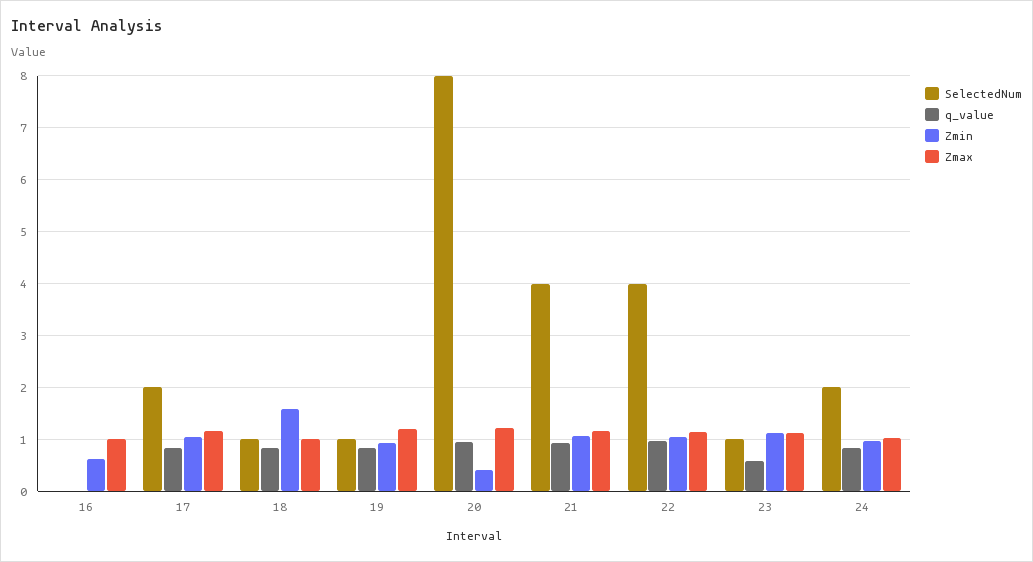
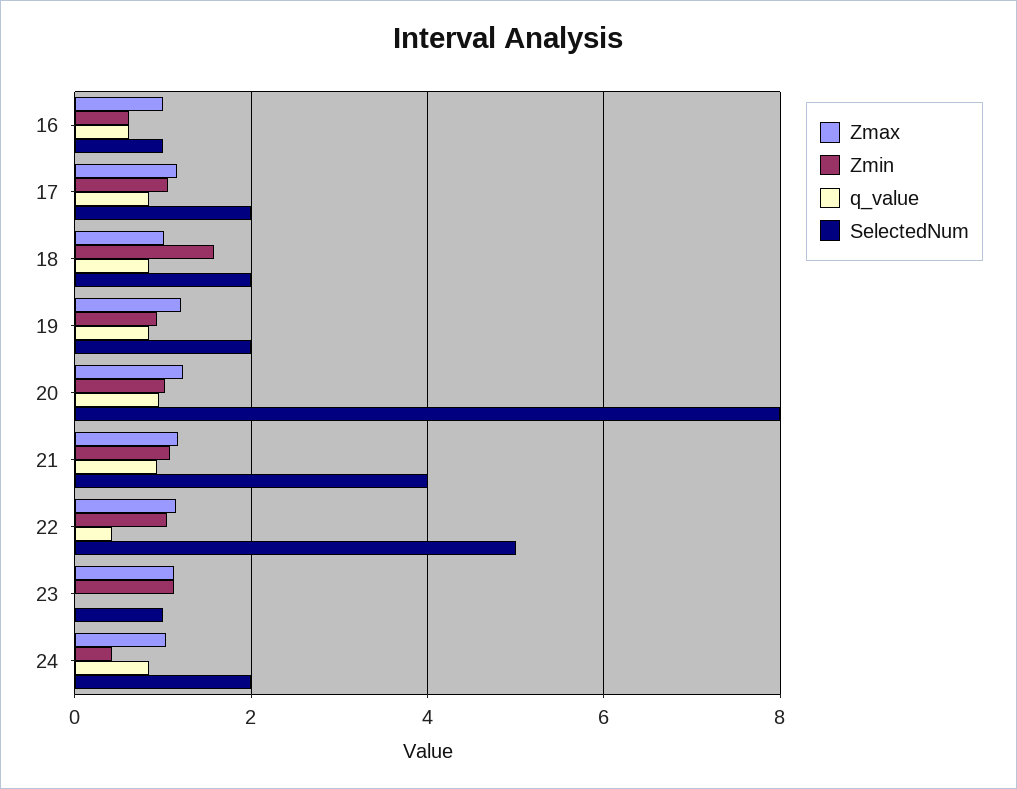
  {
    "SelectedNum": {
-     "16": 0,
+     "16": 1,
      "17": 2,
-     "18": 1,
+     "18": 2,
-     "19": 1,
+     "19": 2,
      "20": 8,
      "21": 4,
-     "22": 4,
+     "22": 5,
      "23": 1,
      "24": 2
    },
    "q_value": {
-     "16": 0,
+     "16": 0.6,
      "17": 0.8,
      "18": 0.8,
      "19": 0.8,
      "20": 1,
      "21": 1,
-     "22": 1,
+     "22": 0.4,
-     "23": 0.6,
+     "23": 0,
      "24": 0.8
    },
    "Zmin": {
      "16": 0.6,
      "17": 1,
      "18": 1.6,
      "19": 1,
-     "20": 0.4,
+     "20": 1,
      "21": 1,
      "22": 1,
      "23": 1.2,
-     "24": 1
+     "24": 0.4
    },
    "Zmax": {
      "16": 1,
      "17": 1.2,
      "18": 1,
      "19": 1.2,
      "20": 1.2,
      "21": 1.2,
      "22": 1.2,
      "23": 1.2,
      "24": 1
    }
  }

